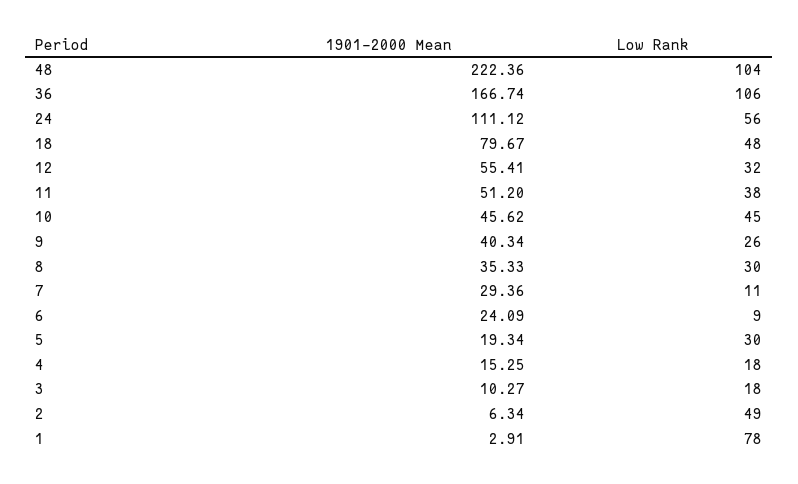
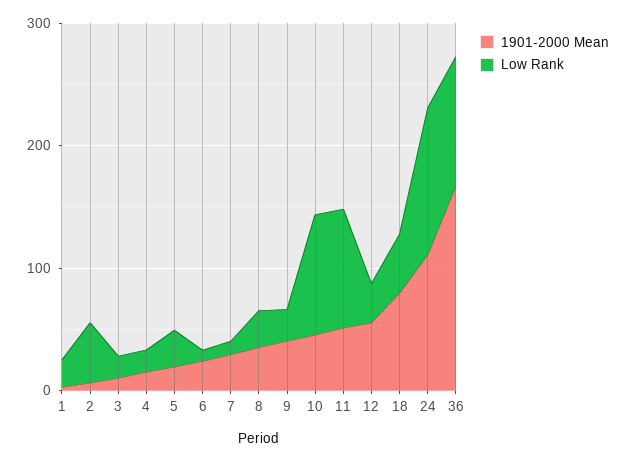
  {
    "1901-2000 Mean": {
-     "48": 222.36,
      "36": 166.74,
      "24": 111.12,
      "18": 79.67,
      "12": 55.41,
      "11": 51.2,
      "10": 45.62,
      "9": 40.34,
      "8": 35.33,
      "7": 29.36,
      "6": 24.09,
      "5": 19.34,
      "4": 15.25,
      "3": 10.27,
      "2": 6.34,
      "1": 2.91
    },
    "Low Rank": {
-     "48": 104,
      "36": 106,
-     "24": 56,
+     "24": 120,
      "18": 48,
      "12": 32,
-     "11": 38,
+     "11": 100,
-     "10": 45,
+     "10": 100,
      "9": 26,
      "8": 30,
      "7": 11,
      "6": 9,
      "5": 30,
      "4": 18,
      "3": 18,
      "2": 49,
-     "1": 78
+     "1": 20
    }
  }

